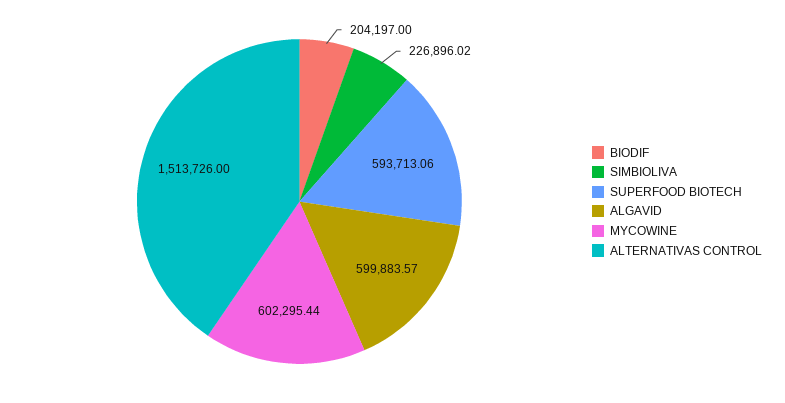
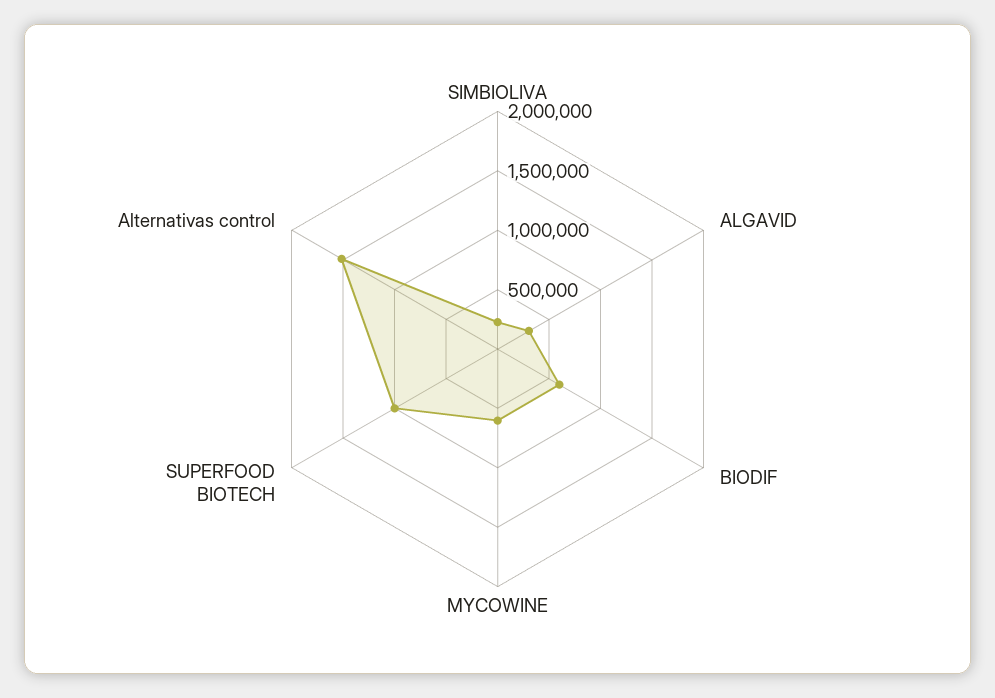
  {
-   "BIODIF": 204197,
+   "BIODIF": 600000,
    "SIMBIOLIVA": 226896.02,
-   "SUPERFOOD BIOTECH": 593713.06,
+   "SUPERFOOD BIOTECH": 1000000,
-   "ALGAVID": 599883.57,
+   "ALGAVID": 300000,
    "MYCOWINE": 602295.44,
    "ALTERNATIVAS CONTROL": 1513726
  }

